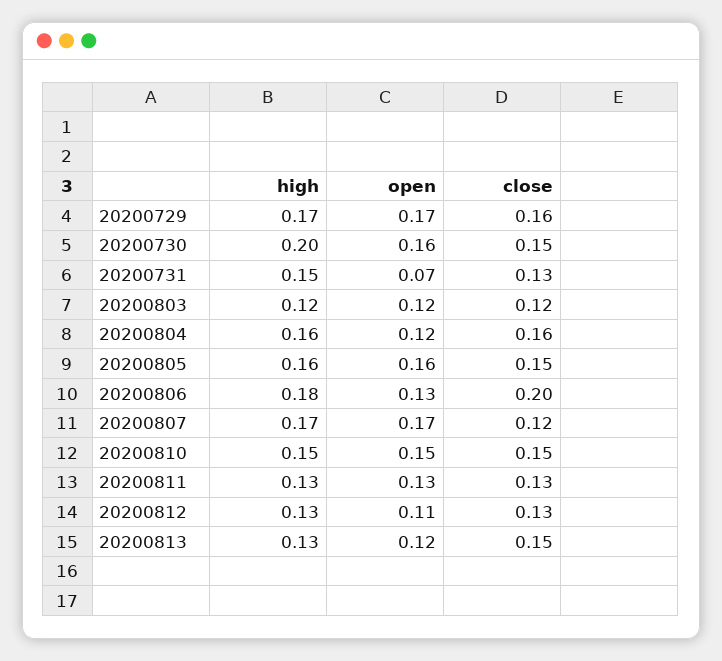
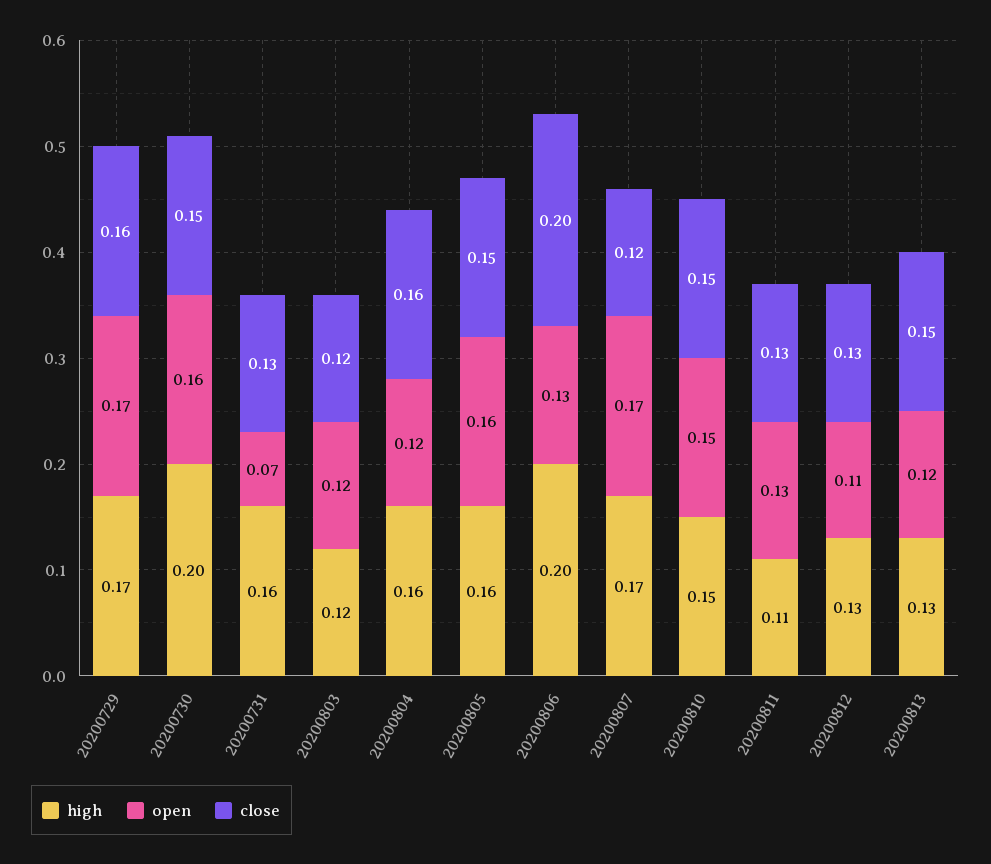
  {
    "high": {
      "20200729": 0.17,
      "20200730": 0.2,
-     "20200731": 0.15,
+     "20200731": 0.16,
      "20200803": 0.12,
      "20200804": 0.16,
      "20200805": 0.16,
-     "20200806": 0.18,
+     "20200806": 0.2,
      "20200807": 0.17,
      "20200810": 0.15,
-     "20200811": 0.13,
+     "20200811": 0.11,
      "20200812": 0.13,
      "20200813": 0.13
    },
    "open": {
      "20200729": 0.17,
      "20200730": 0.16,
      "20200731": 0.07,
      "20200803": 0.12,
      "20200804": 0.12,
      "20200805": 0.16,
      "20200806": 0.13,
      "20200807": 0.17,
      "20200810": 0.15,
      "20200811": 0.13,
      "20200812": 0.11,
      "20200813": 0.12
    },
    "close": {
      "20200729": 0.16,
      "20200730": 0.15,
      "20200731": 0.13,
      "20200803": 0.12,
      "20200804": 0.16,
      "20200805": 0.15,
      "20200806": 0.2,
      "20200807": 0.12,
      "20200810": 0.15,
      "20200811": 0.13,
      "20200812": 0.13,
      "20200813": 0.15
    }
  }

